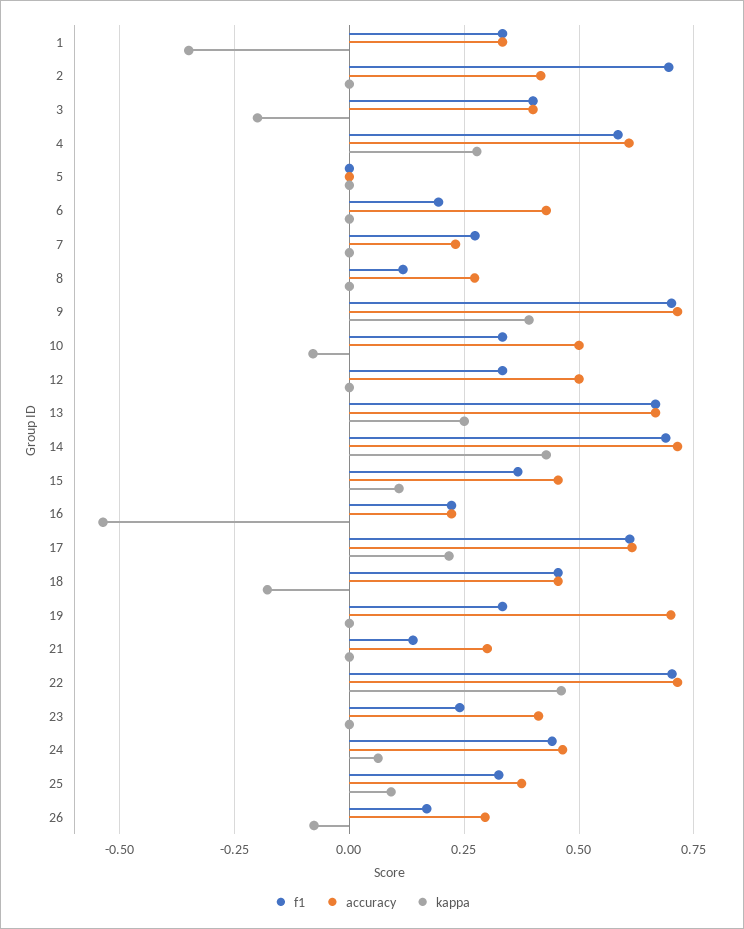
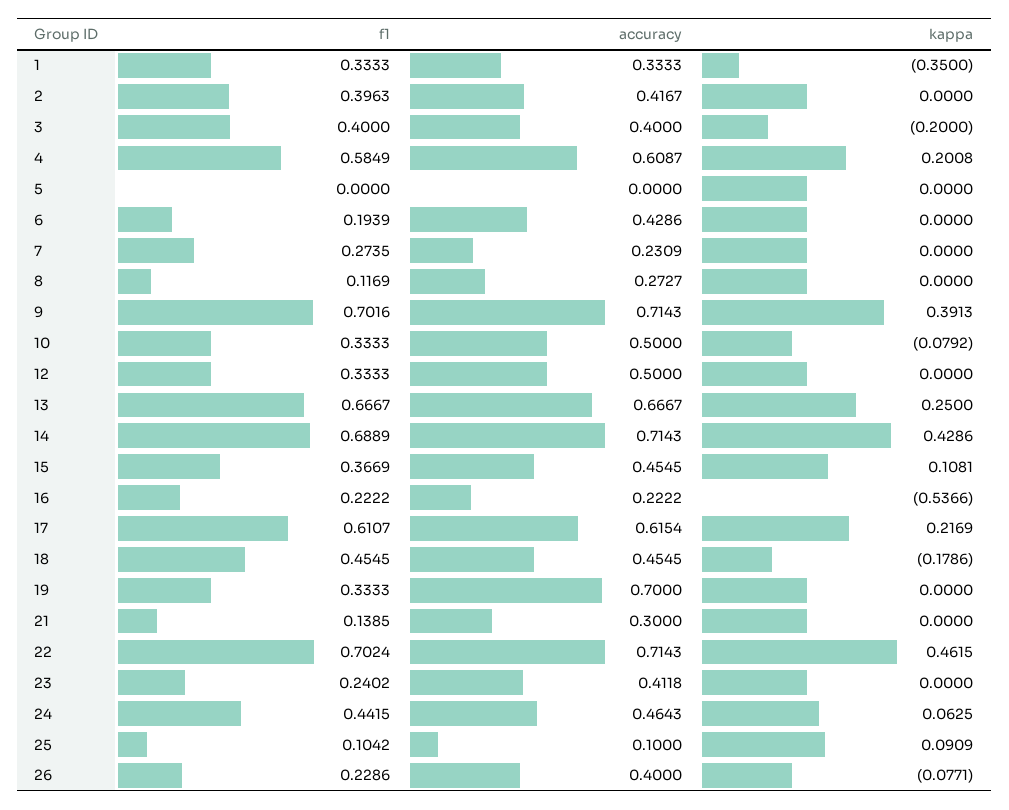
  {
    "f1": {
      "1": 0.3333,
-     "2": 0.7,
+     "2": 0.3963,
      "3": 0.4,
      "4": 0.5849,
      "5": 0,
      "6": 0.1939,
      "7": 0.2735,
      "8": 0.1169,
      "9": 0.7016,
      "10": 0.3333,
      "12": 0.3333,
      "13": 0.6667,
      "14": 0.6889,
      "15": 0.3669,
      "16": 0.2222,
      "17": 0.6107,
      "18": 0.4545,
      "19": 0.3333,
      "21": 0.1385,
      "22": 0.7024,
      "23": 0.2402,
      "24": 0.4415,
-     "25": 0.325,
+     "25": 0.1042,
-     "26": 0.175
+     "26": 0.2286
    },
    "accuracy": {
      "1": 0.3333,
      "2": 0.4167,
      "3": 0.4,
      "4": 0.6087,
      "5": 0,
      "6": 0.4286,
      "7": 0.2309,
      "8": 0.2727,
      "9": 0.7143,
      "10": 0.5,
      "12": 0.5,
      "13": 0.6667,
      "14": 0.7143,
      "15": 0.4545,
      "16": 0.2222,
      "17": 0.6154,
      "18": 0.4545,
      "19": 0.7,
      "21": 0.3,
      "22": 0.7143,
      "23": 0.4118,
      "24": 0.4643,
-     "25": 0.375,
+     "25": 0.1,
-     "26": 0.3
+     "26": 0.4
    },
    "kappa": {
      "1": -0.35,
      "2": 0,
      "3": -0.2,
-     "4": 0.275,
+     "4": 0.2008,
      "5": 0,
      "6": 0,
      "7": 0,
      "8": 0,
      "9": 0.3913,
      "10": -0.0792,
      "12": 0,
      "13": 0.25,
      "14": 0.4286,
      "15": 0.1081,
      "16": -0.5366,
      "17": 0.2169,
      "18": -0.1786,
      "19": 0,
      "21": 0,
      "22": 0.4615,
      "23": 0,
      "24": 0.0625,
      "25": 0.0909,
      "26": -0.0771
    }
  }

